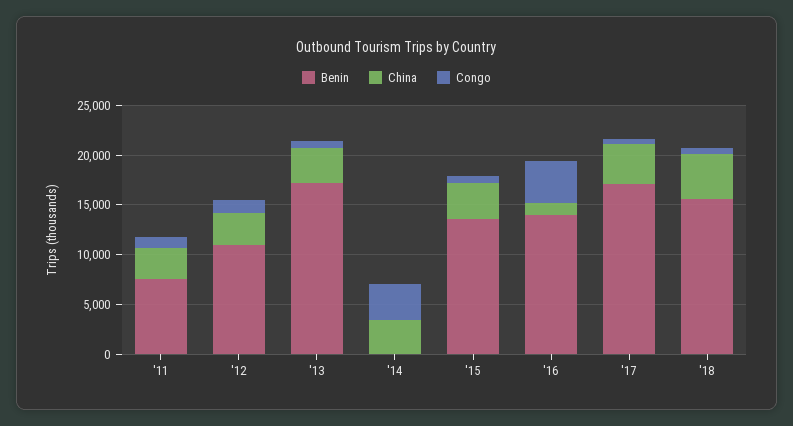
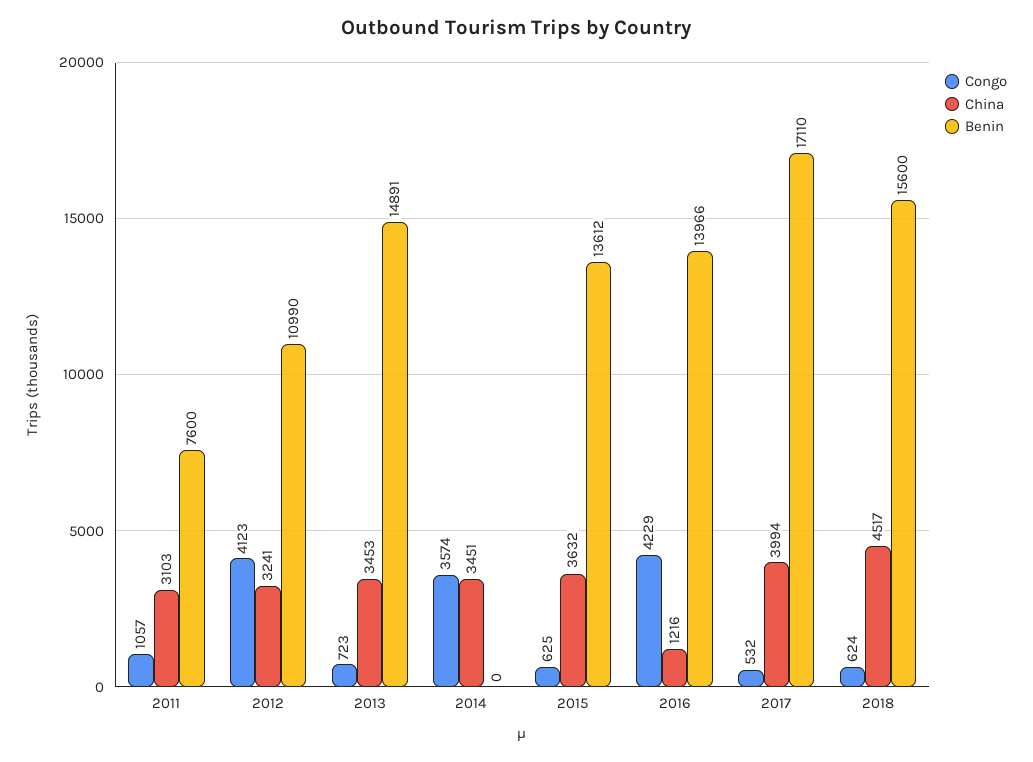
  {
    "Benin": {
      "'11": 7600,
      "'12": 10990,
-     "'13": 17000,
+     "'13": 14891,
      "'14": 0,
      "'15": 13612,
      "'16": 13966,
      "'17": 17110,
      "'18": 15600
    },
    "China": {
      "'11": 3103,
      "'12": 3241,
      "'13": 3453,
      "'14": 3451,
      "'15": 3632,
      "'16": 1216,
      "'17": 3994,
      "'18": 4517
    },
    "Congo": {
      "'11": 1057,
-     "'12": 1000,
+     "'12": 4123,
      "'13": 723,
      "'14": 3574,
      "'15": 625,
      "'16": 4229,
      "'17": 532,
      "'18": 624
    }
  }

